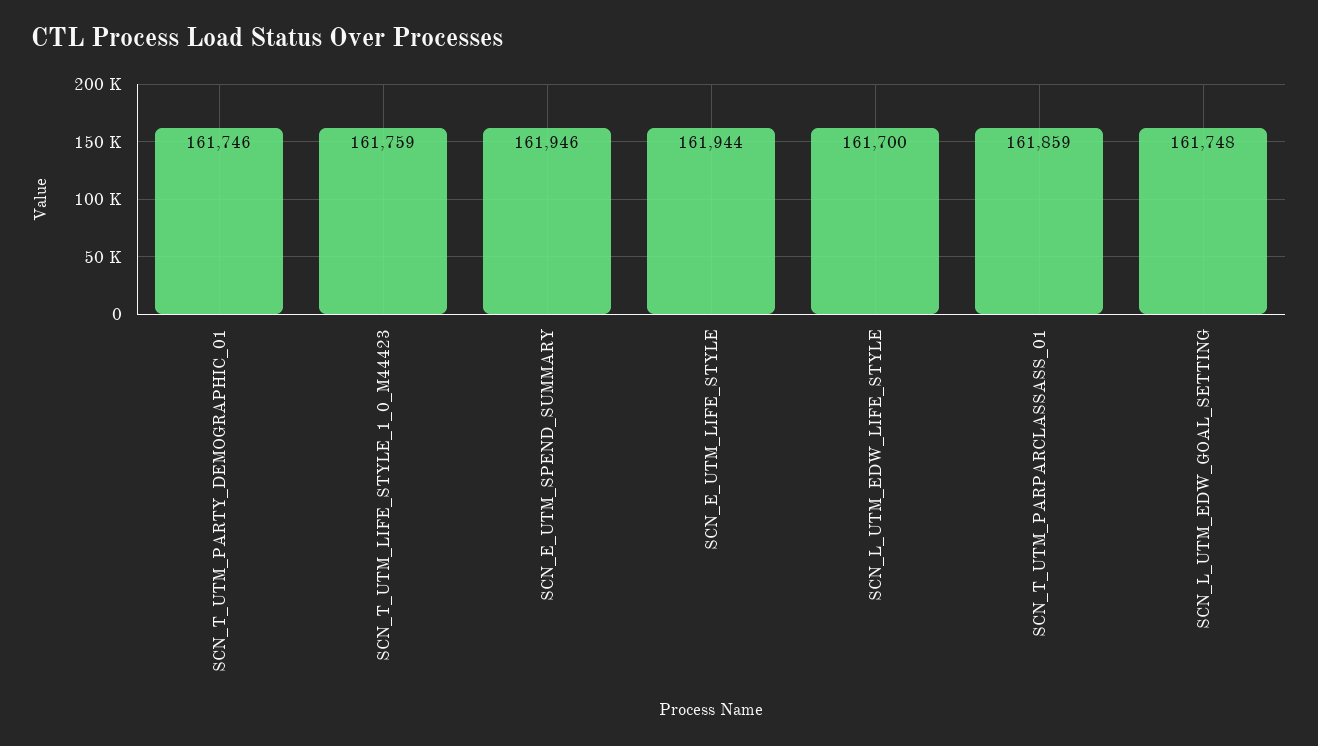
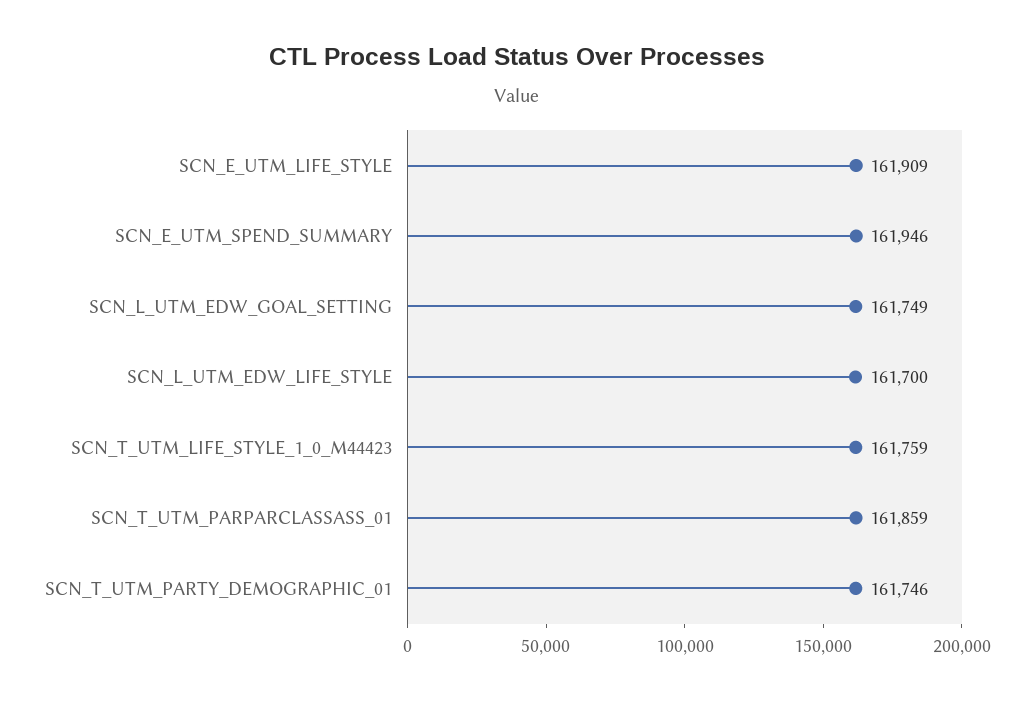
  {
    "SCN_T_UTM_PARTY_DEMOGRAPHIC_01": 161746,
    "SCN_T_UTM_LIFE_STYLE_1_0_M44423": 161759,
    "SCN_E_UTM_SPEND_SUMMARY": 161946,
-   "SCN_E_UTM_LIFE_STYLE": 161944,
+   "SCN_E_UTM_LIFE_STYLE": 161909,
    "SCN_L_UTM_EDW_LIFE_STYLE": 161700,
    "SCN_T_UTM_PARPARCLASSASS_01": 161859,
-   "SCN_L_UTM_EDW_GOAL_SETTING": 161748
+   "SCN_L_UTM_EDW_GOAL_SETTING": 161749
  }

